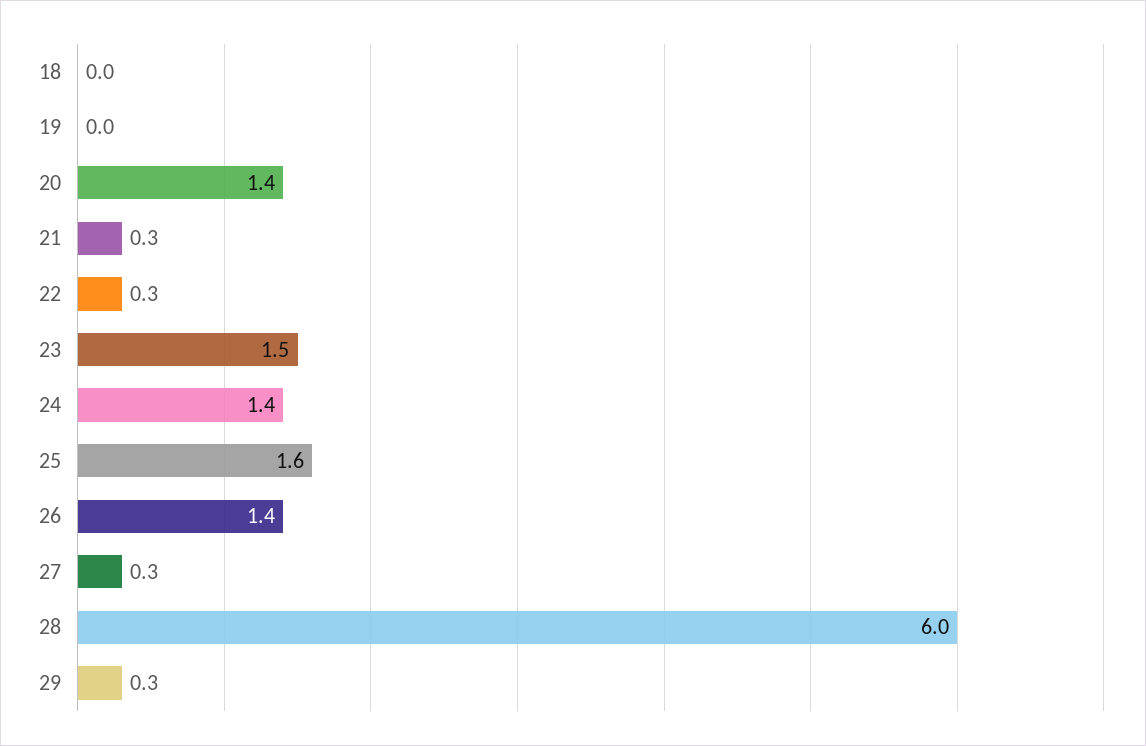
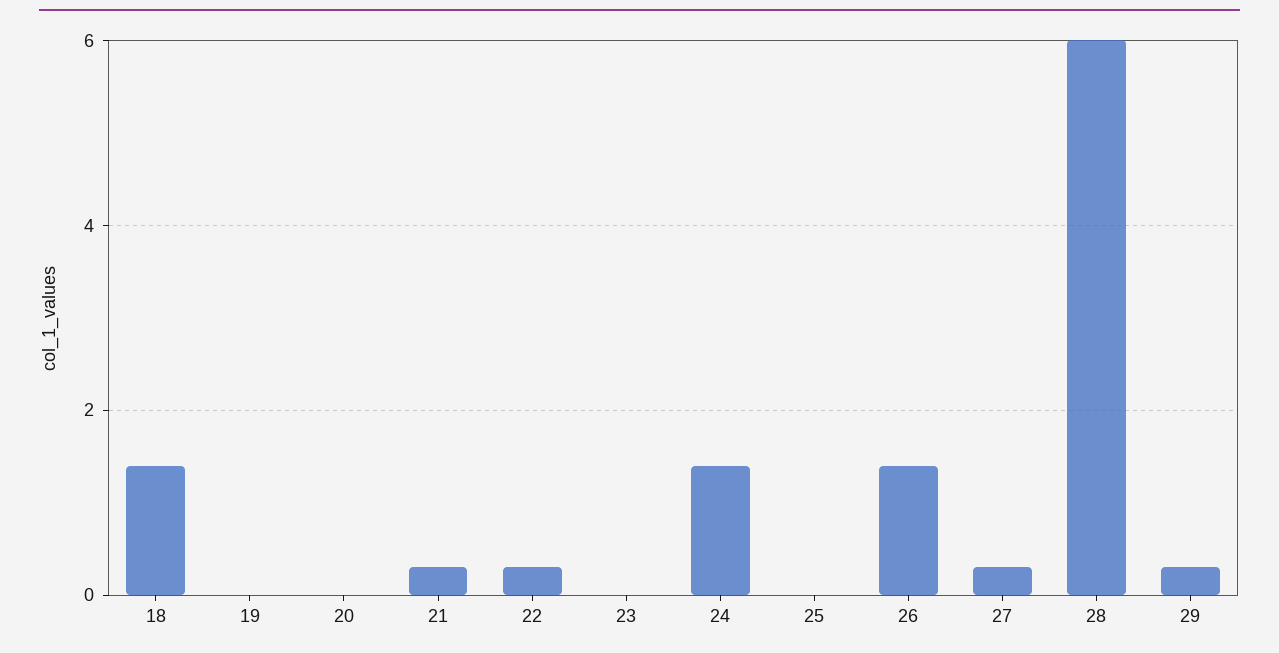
  {
-   "18": 0,
+   "18": 1.5,
    "19": 0,
-   "20": 1.4,
+   "20": 0,
    "21": 0.3,
    "22": 0.3,
-   "23": 1.5,
+   "23": 0,
    "24": 1.4,
-   "25": 1.6,
+   "25": 0,
    "26": 1.4,
    "27": 0.3,
    "28": 6,
    "29": 0.3
  }

